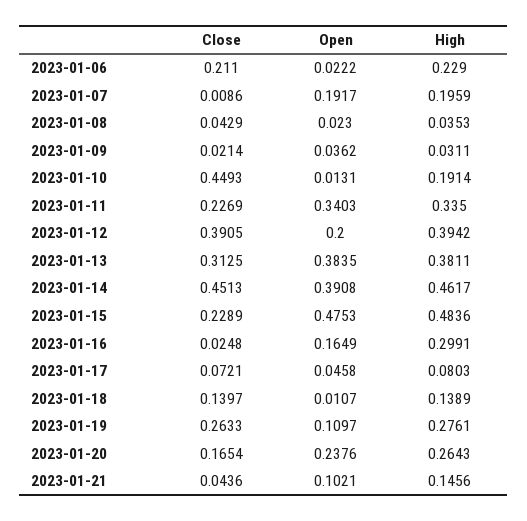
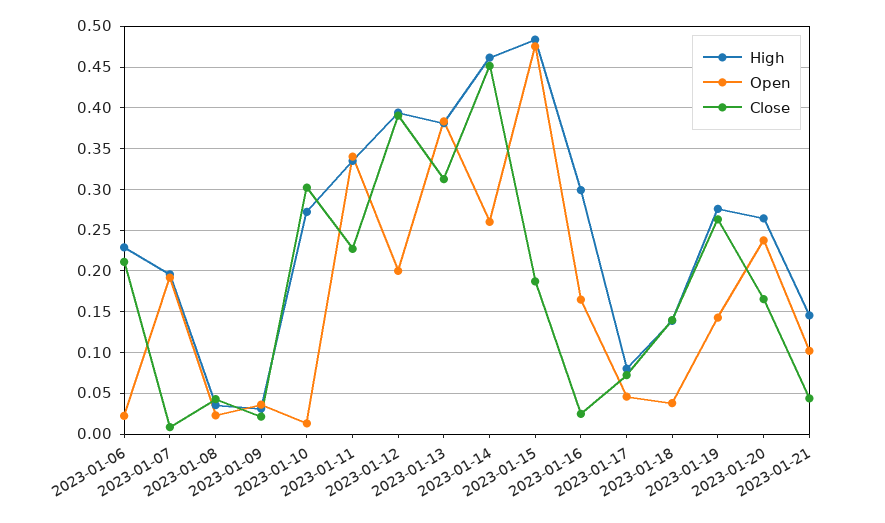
  {
    "Close": {
      "2023-01-06": 0.211,
      "2023-01-07": 0.0086,
      "2023-01-08": 0.0429,
      "2023-01-09": 0.0214,
-     "2023-01-10": 0.4493,
+     "2023-01-10": 0.3,
      "2023-01-11": 0.2269,
      "2023-01-12": 0.3905,
      "2023-01-13": 0.3125,
      "2023-01-14": 0.4513,
-     "2023-01-15": 0.2289,
+     "2023-01-15": 0.19,
      "2023-01-16": 0.0248,
      "2023-01-17": 0.0721,
      "2023-01-18": 0.1397,
      "2023-01-19": 0.2633,
      "2023-01-20": 0.1654,
      "2023-01-21": 0.0436
    },
    "Open": {
      "2023-01-06": 0.0222,
      "2023-01-07": 0.1917,
      "2023-01-08": 0.023,
      "2023-01-09": 0.0362,
      "2023-01-10": 0.0131,
      "2023-01-11": 0.3403,
      "2023-01-12": 0.2,
      "2023-01-13": 0.3835,
-     "2023-01-14": 0.3908,
+     "2023-01-14": 0.26,
      "2023-01-15": 0.4753,
      "2023-01-16": 0.1649,
      "2023-01-17": 0.0458,
-     "2023-01-18": 0.0107,
+     "2023-01-18": 0.04,
-     "2023-01-19": 0.1097,
+     "2023-01-19": 0.14,
      "2023-01-20": 0.2376,
      "2023-01-21": 0.1021
    },
    "High": {
      "2023-01-06": 0.229,
      "2023-01-07": 0.1959,
      "2023-01-08": 0.0353,
      "2023-01-09": 0.0311,
-     "2023-01-10": 0.1914,
+     "2023-01-10": 0.27,
      "2023-01-11": 0.335,
      "2023-01-12": 0.3942,
      "2023-01-13": 0.3811,
      "2023-01-14": 0.4617,
      "2023-01-15": 0.4836,
      "2023-01-16": 0.2991,
      "2023-01-17": 0.0803,
      "2023-01-18": 0.1389,
      "2023-01-19": 0.2761,
      "2023-01-20": 0.2643,
      "2023-01-21": 0.1456
    }
  }

